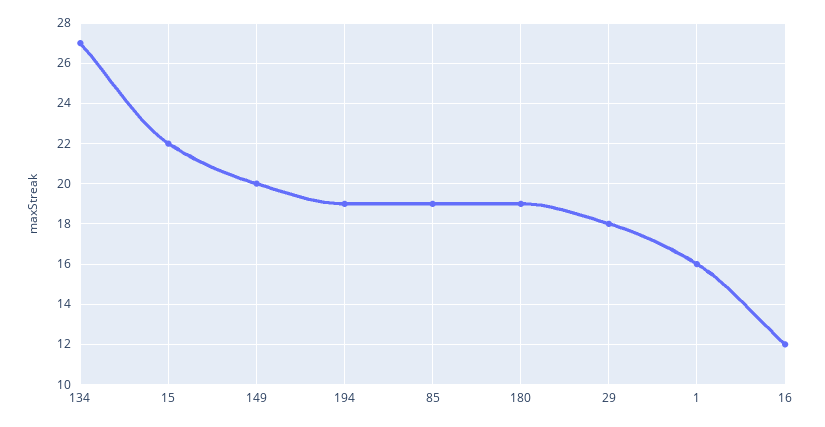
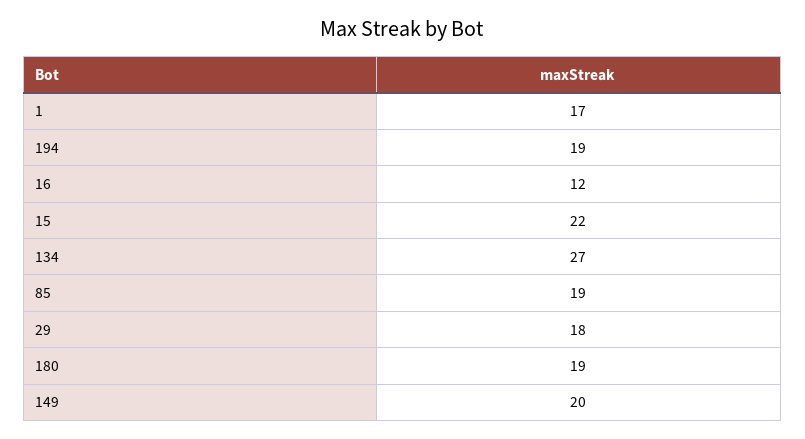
  {
    "134": 27,
    "15": 22,
    "149": 20,
    "194": 19,
    "85": 19,
    "180": 19,
    "29": 18,
-   "1": 16,
+   "1": 17,
    "16": 12
  }

